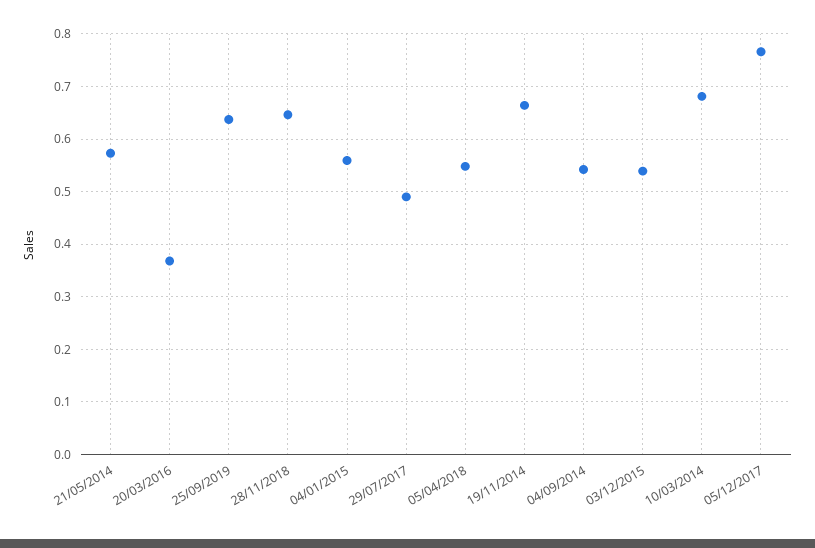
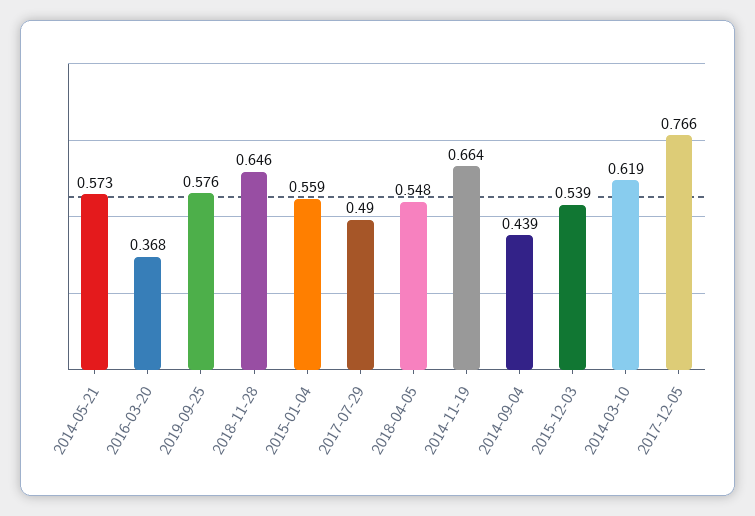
  {
    "21/05/2014": 0.573,
    "20/03/2016": 0.368,
-   "25/09/2019": 0.64,
+   "25/09/2019": 0.576,
    "28/11/2018": 0.646,
    "04/01/2015": 0.559,
    "29/07/2017": 0.49,
    "05/04/2018": 0.548,
    "19/11/2014": 0.664,
-   "04/09/2014": 0.54,
+   "04/09/2014": 0.439,
    "03/12/2015": 0.539,
-   "10/03/2014": 0.68,
+   "10/03/2014": 0.619,
    "05/12/2017": 0.766
  }

